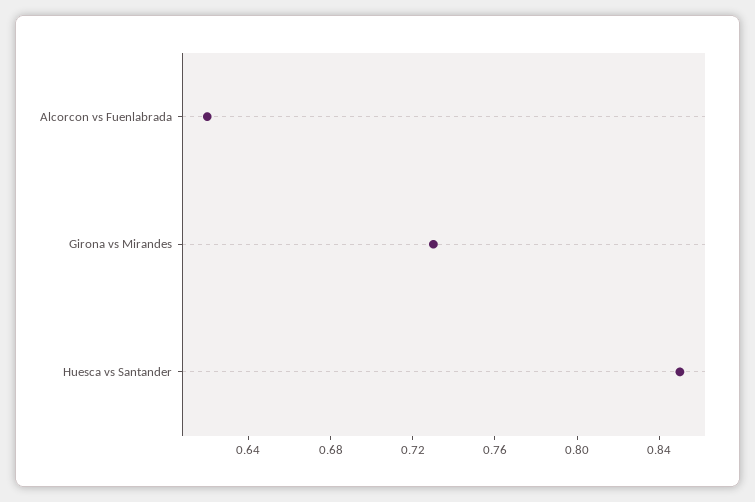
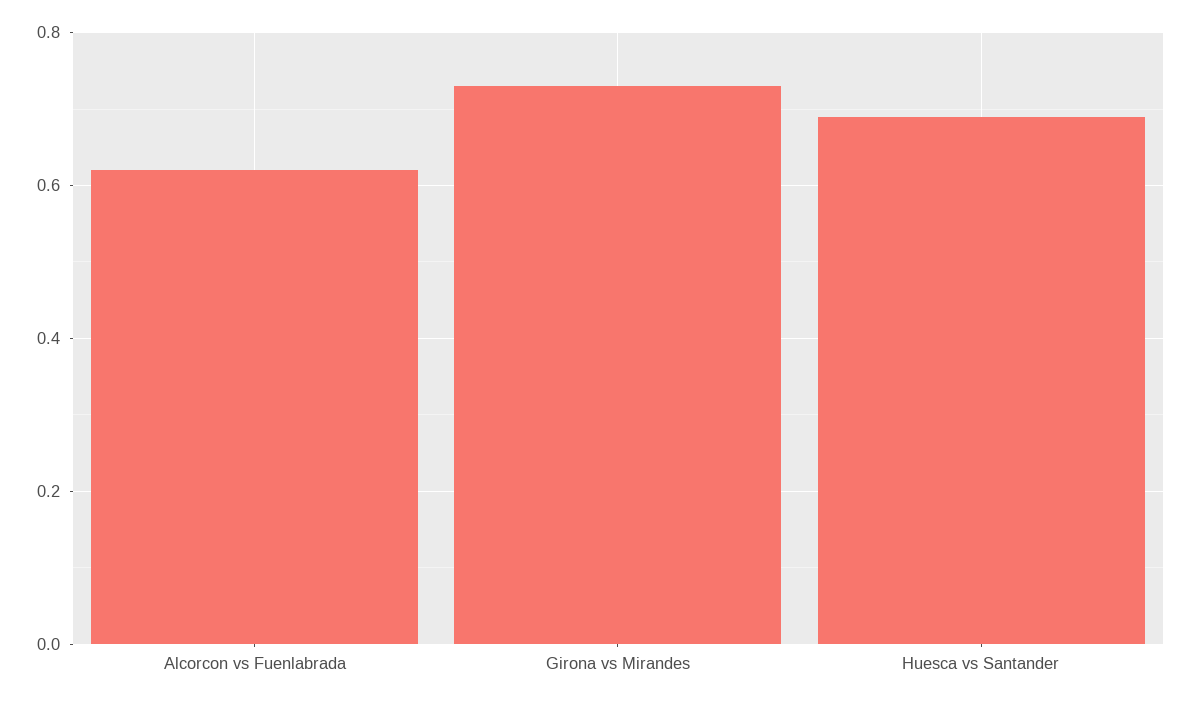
  {
    "Alcorcon vs Fuenlabrada": 0.62,
    "Girona vs Mirandes": 0.73,
-   "Huesca vs Santander": 0.85
+   "Huesca vs Santander": 0.7
  }

